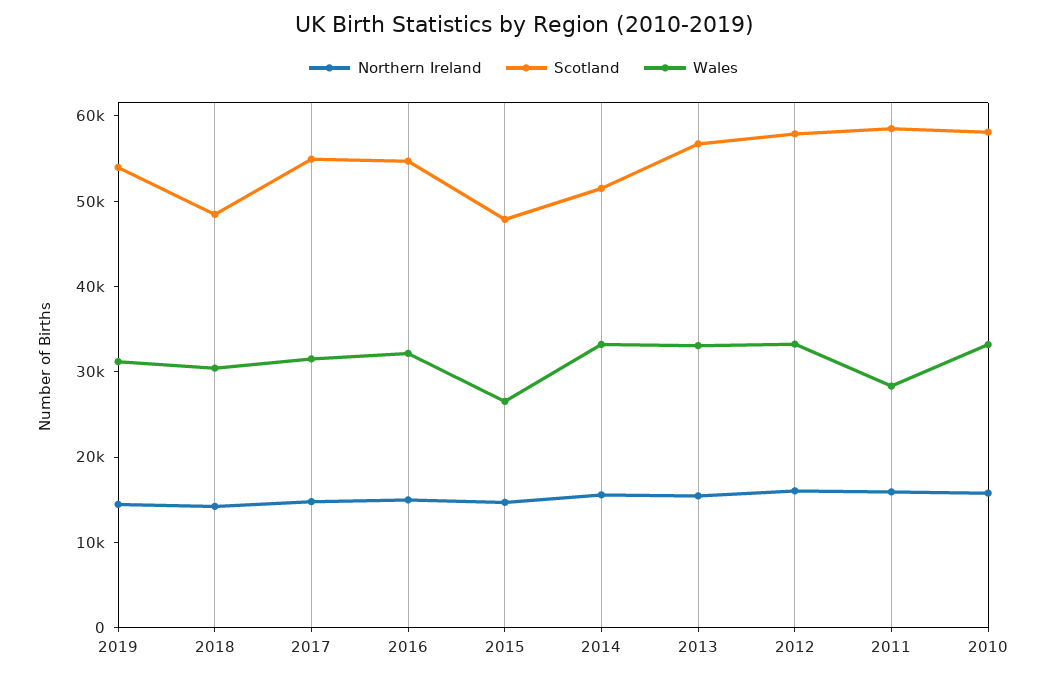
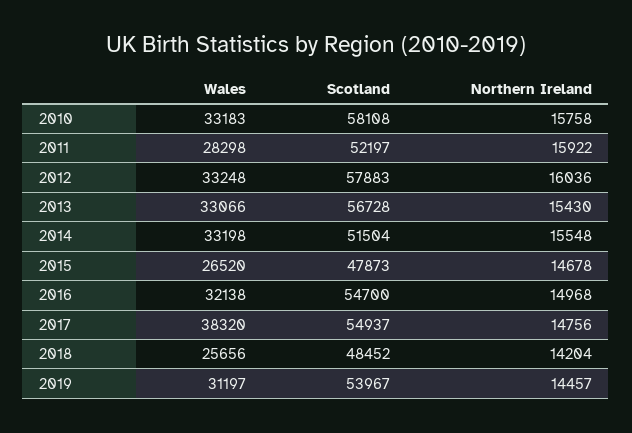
  {
    "Northern Ireland": {
      "2019": 14457,
      "2018": 14204,
      "2017": 14756,
      "2016": 14968,
      "2015": 14678,
      "2014": 15548,
      "2013": 15430,
      "2012": 16036,
      "2011": 15922,
      "2010": 15758
    },
    "Scotland": {
      "2019": 53967,
      "2018": 48452,
      "2017": 54937,
      "2016": 54700,
      "2015": 47873,
      "2014": 51504,
      "2013": 56728,
      "2012": 57883,
-     "2011": 58000,
+     "2011": 52197,
      "2010": 58108
    },
    "Wales": {
      "2019": 31197,
-     "2018": 30000,
+     "2018": 25656,
-     "2017": 32000,
+     "2017": 38320,
      "2016": 32138,
      "2015": 26520,
      "2014": 33198,
      "2013": 33066,
      "2012": 33248,
      "2011": 28298,
      "2010": 33183
    }
  }

